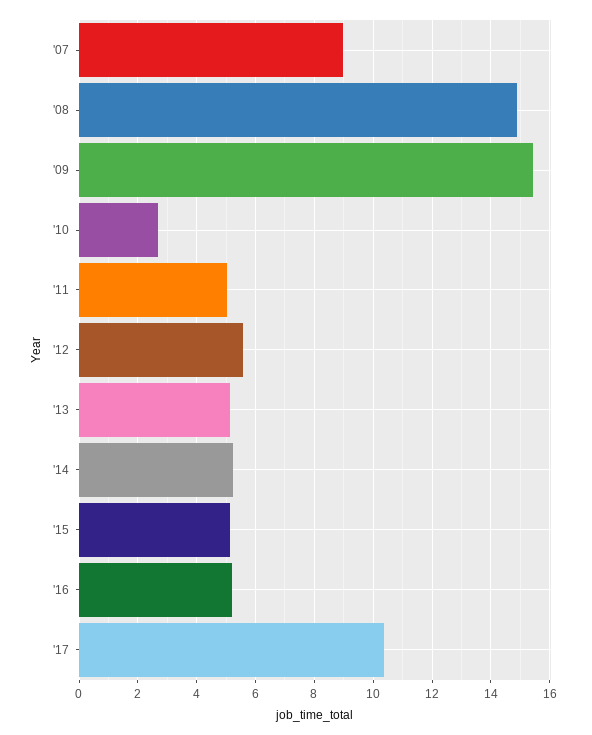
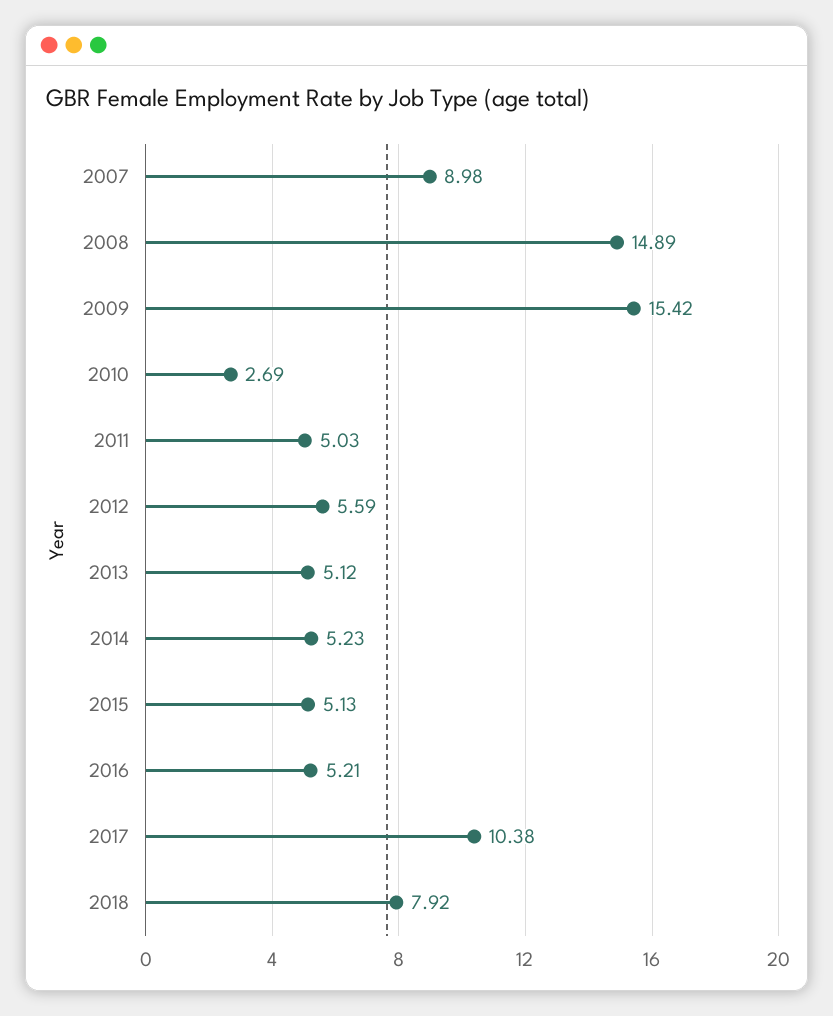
  {
    "'07": 8.98,
    "'08": 14.89,
    "'09": 15.42,
    "'10": 2.69,
    "'11": 5.03,
    "'12": 5.59,
    "'13": 5.12,
    "'14": 5.23,
    "'15": 5.13,
    "'16": 5.21,
-   "'17": 10.38
+   "'17": 10.38,
+   "2018": 7.92
  }

